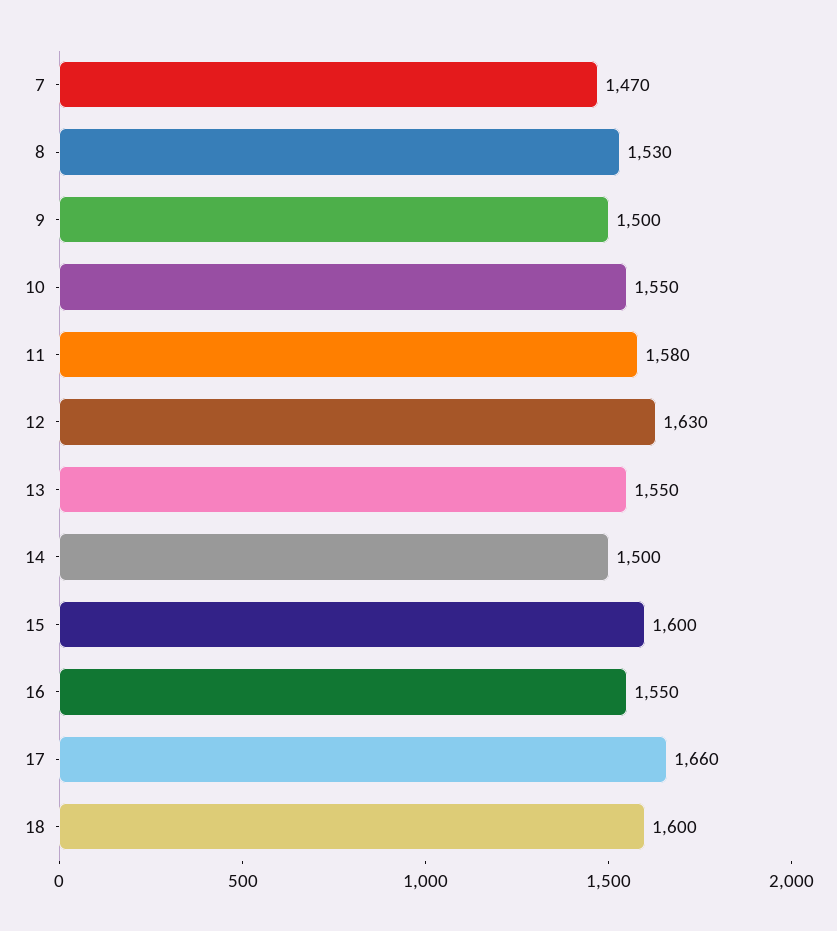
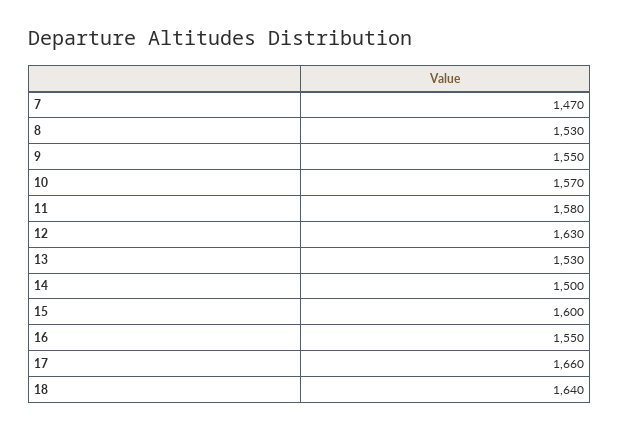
  {
    "7": 1470,
    "8": 1530,
-   "9": 1500,
+   "9": 1550,
-   "10": 1550,
+   "10": 1570,
    "11": 1580,
    "12": 1630,
-   "13": 1550,
+   "13": 1530,
    "14": 1500,
    "15": 1600,
    "16": 1550,
    "17": 1660,
-   "18": 1600
+   "18": 1640
  }

